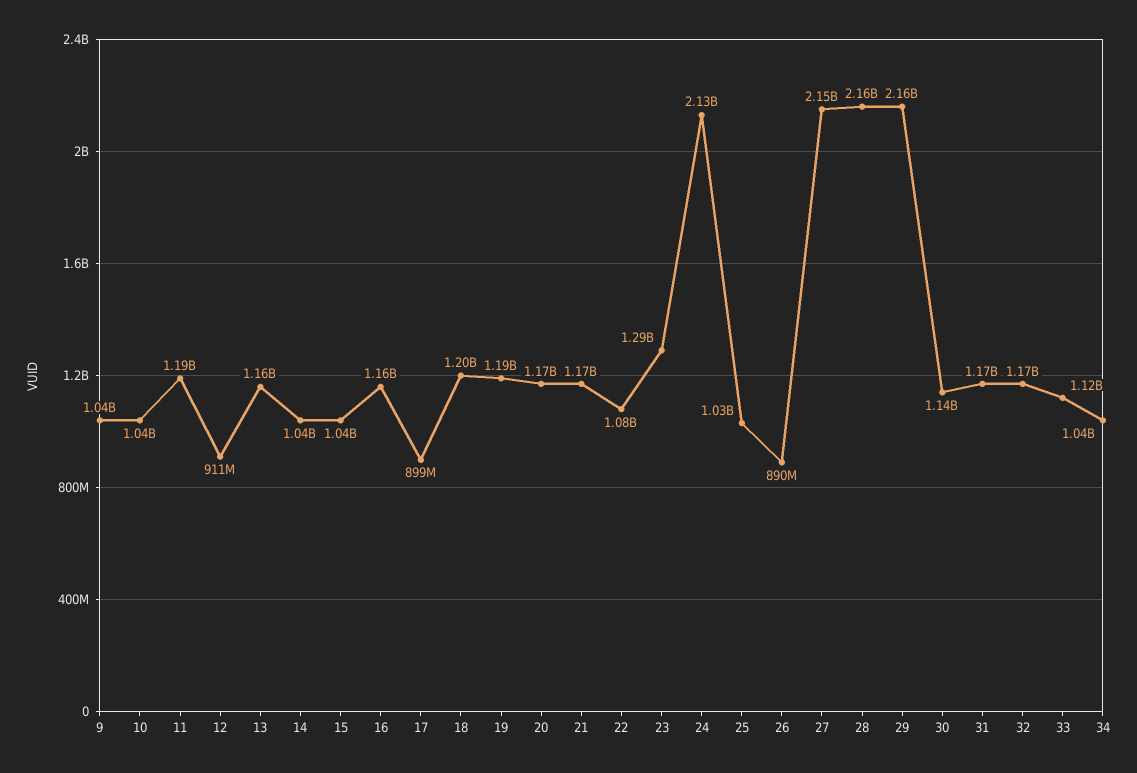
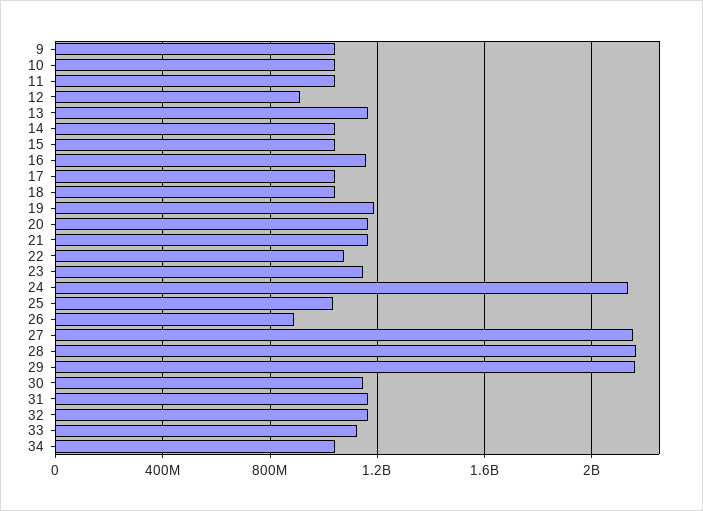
  {
    "9": 1040000000,
    "10": 1040000000,
-   "11": 1190000000,
+   "11": 1050000000,
    "12": 911000000,
    "13": 1160000000,
    "14": 1040000000,
    "15": 1040000000,
    "16": 1160000000,
-   "17": 899000000,
+   "17": 1050000000,
-   "18": 1200000000,
+   "18": 1050000000,
    "19": 1190000000,
    "20": 1170000000,
    "21": 1170000000,
    "22": 1080000000,
-   "23": 1290000000,
+   "23": 1150000000,
    "24": 2130000000,
    "25": 1030000000,
    "26": 890000000,
    "27": 2150000000,
    "28": 2160000000,
    "29": 2160000000,
    "30": 1140000000,
    "31": 1170000000,
    "32": 1170000000,
    "33": 1120000000,
    "34": 1040000000
  }

